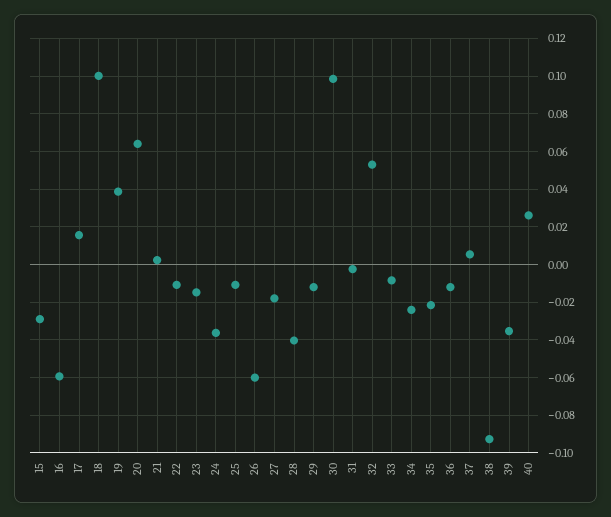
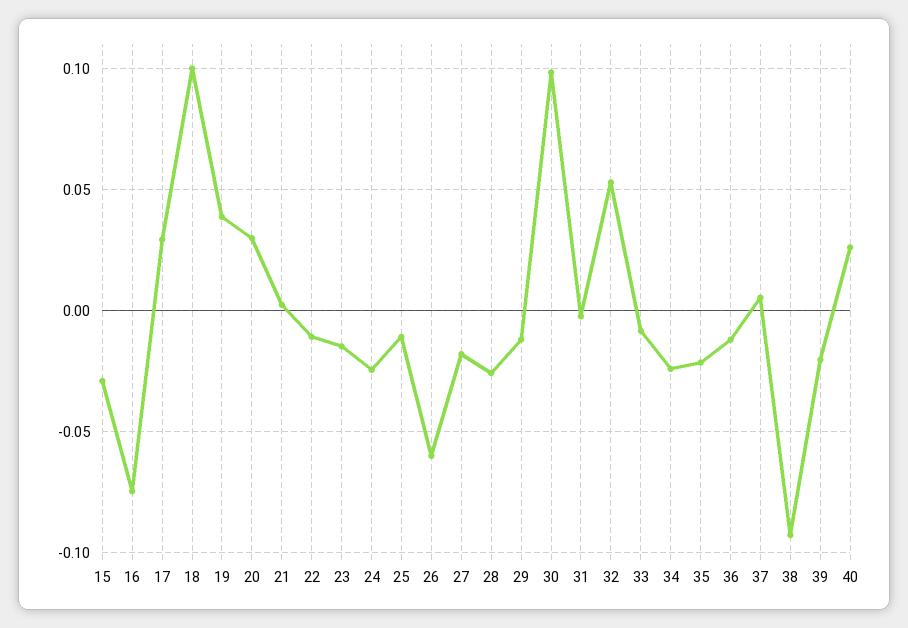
  {
    "15": -0.03,
-   "16": -0.06,
+   "16": -0.075,
-   "17": 0.015,
+   "17": 0.03,
    "18": 0.1,
    "19": 0.04,
-   "20": 0.065,
+   "20": 0.03,
    "21": 0,
    "22": -0.01,
    "23": -0.015,
-   "24": -0.035,
+   "24": -0.025,
    "25": -0.01,
    "26": -0.06,
    "27": -0.02,
-   "28": -0.04,
+   "28": -0.025,
    "29": -0.01,
    "30": 0.1,
    "31": 0,
    "32": 0.055,
    "33": -0.01,
    "34": -0.025,
    "35": -0.02,
    "36": -0.01,
    "37": 0.005,
    "38": -0.095,
-   "39": -0.035,
+   "39": -0.02,
    "40": 0.025
  }

